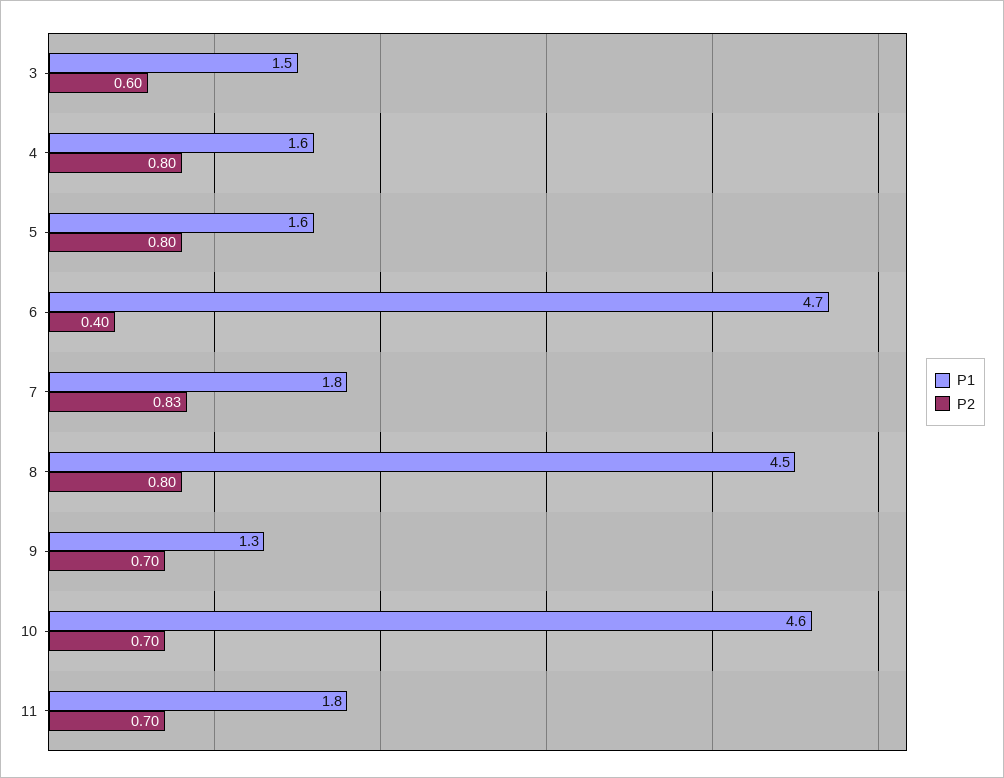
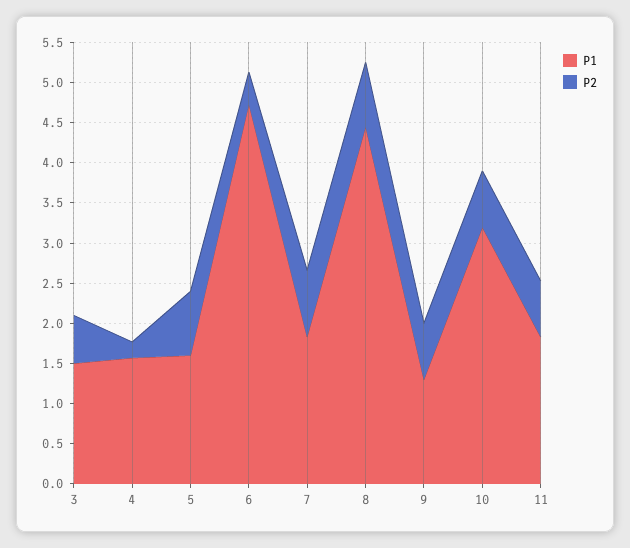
  {
    "P1": {
      "3": 1.5,
      "4": 1.6,
      "5": 1.6,
      "6": 4.7,
      "7": 1.8,
      "8": 4.5,
      "9": 1.3,
-     "10": 4.6,
+     "10": 3.2,
      "11": 1.8
    },
    "P2": {
      "3": 0.6,
-     "4": 0.8,
+     "4": 0.2,
      "5": 0.8,
      "6": 0.4,
      "7": 0.83,
      "8": 0.8,
      "9": 0.7,
      "10": 0.7,
      "11": 0.7
    }
  }

